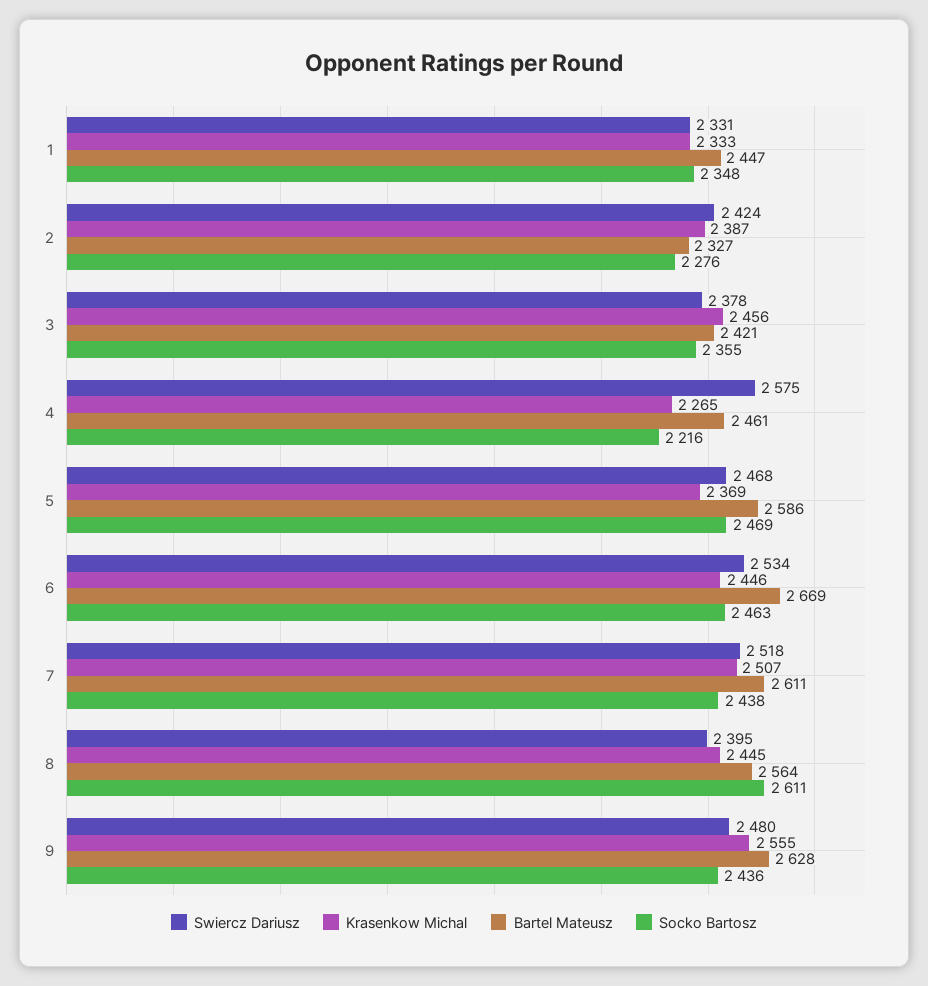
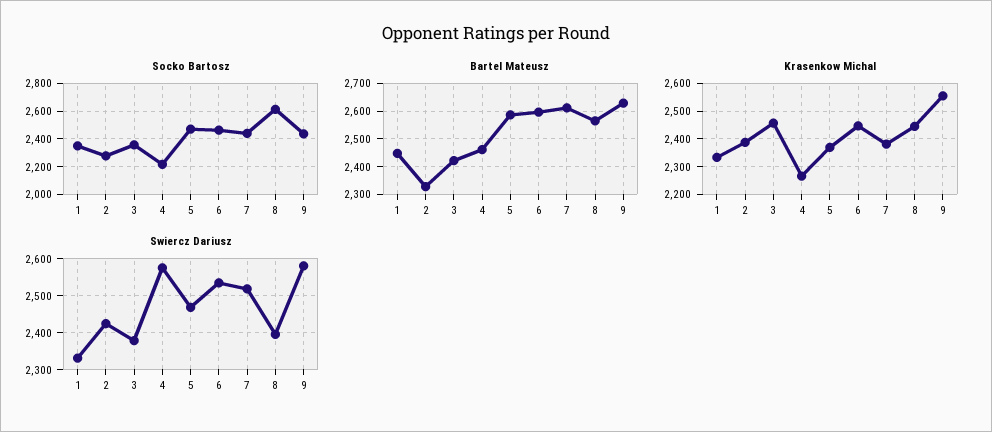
  {
    "Swiercz Dariusz": {
      "1": 2331,
      "2": 2424,
      "3": 2378,
      "4": 2575,
      "5": 2468,
      "6": 2534,
      "7": 2518,
      "8": 2395,
-     "9": 2480
+     "9": 2580
    },
    "Krasenkow Michal": {
      "1": 2333,
      "2": 2387,
      "3": 2456,
      "4": 2265,
      "5": 2369,
      "6": 2446,
-     "7": 2507,
+     "7": 2375,
      "8": 2445,
      "9": 2555
    },
    "Bartel Mateusz": {
      "1": 2447,
      "2": 2327,
      "3": 2421,
      "4": 2461,
      "5": 2586,
-     "6": 2669,
+     "6": 2600,
      "7": 2611,
      "8": 2564,
      "9": 2628
    },
    "Socko Bartosz": {
      "1": 2348,
      "2": 2276,
      "3": 2355,
      "4": 2216,
      "5": 2469,
      "6": 2463,
      "7": 2438,
      "8": 2611,
      "9": 2436
    }
  }

